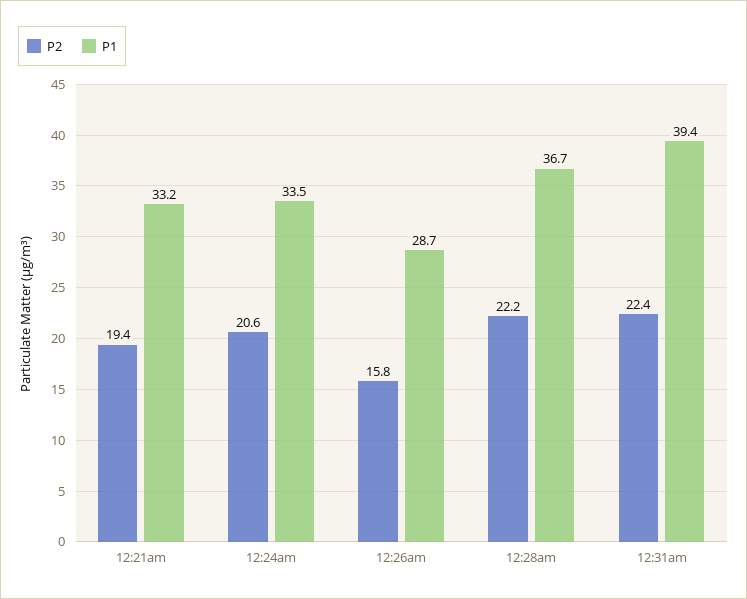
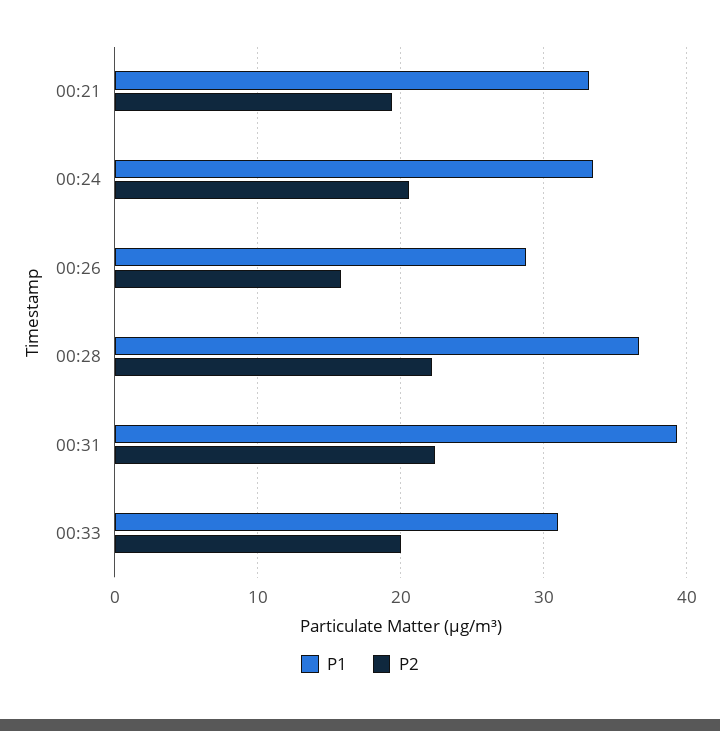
  {
    "P2": {
      "12:21am": 19.4,
      "12:24am": 20.6,
      "12:26am": 15.8,
      "12:28am": 22.2,
-     "12:31am": 22.4
+     "12:31am": 22.4,
+     "00:33": 20
    },
    "P1": {
      "12:21am": 33.2,
      "12:24am": 33.5,
      "12:26am": 28.7,
      "12:28am": 36.7,
-     "12:31am": 39.4
+     "12:31am": 39.4,
+     "00:33": 31
    }
  }

